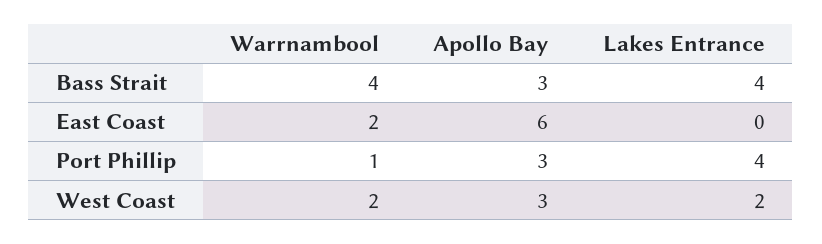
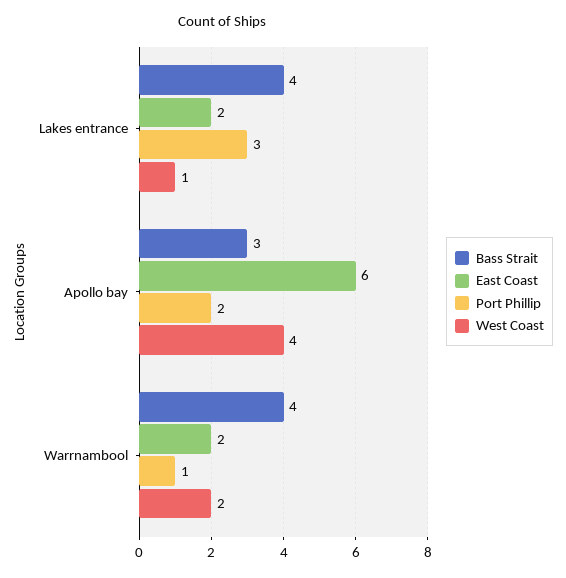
  {
    "Bass Strait": {
      "Warrnambool": 4,
      "Apollo Bay": 3,
      "Lakes Entrance": 4
    },
    "East Coast": {
      "Warrnambool": 2,
      "Apollo Bay": 6,
-     "Lakes Entrance": 0
+     "Lakes Entrance": 2
    },
    "Port Phillip": {
      "Warrnambool": 1,
-     "Apollo Bay": 3,
+     "Apollo Bay": 2,
-     "Lakes Entrance": 4
+     "Lakes Entrance": 3
    },
    "West Coast": {
      "Warrnambool": 2,
-     "Apollo Bay": 3,
+     "Apollo Bay": 4,
-     "Lakes Entrance": 2
+     "Lakes Entrance": 1
    }
  }

